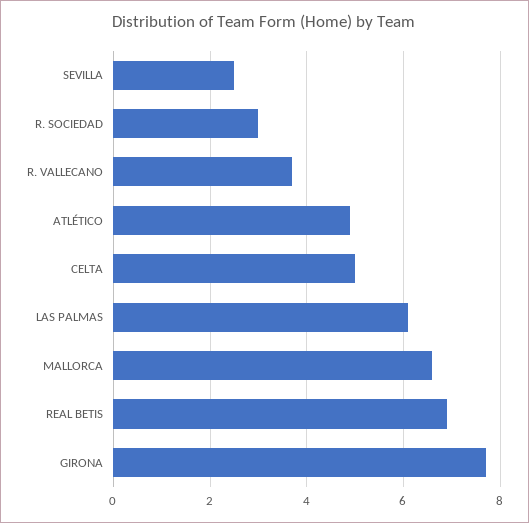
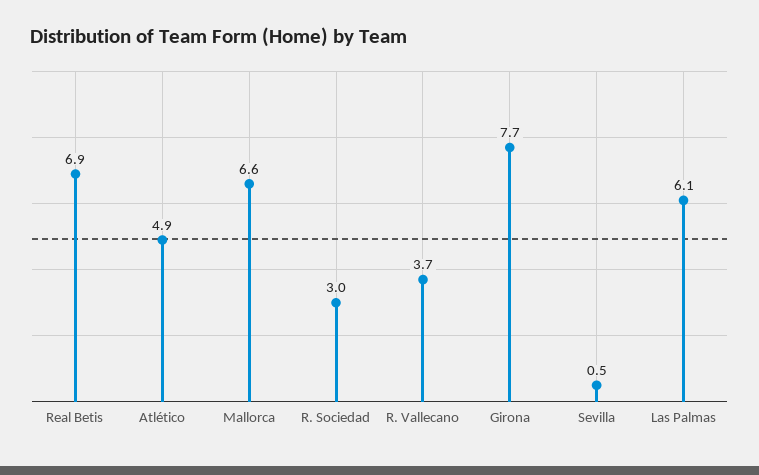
  {
-   "SEVILLA": 2.5,
+   "SEVILLA": 0.5,
    "R. SOCIEDAD": 3,
    "R. VALLECANO": 3.7,
    "ATLÉTICO": 4.9,
-   "CELTA": 5,
    "LAS PALMAS": 6.1,
    "MALLORCA": 6.6,
    "REAL BETIS": 6.9,
    "GIRONA": 7.7
  }

